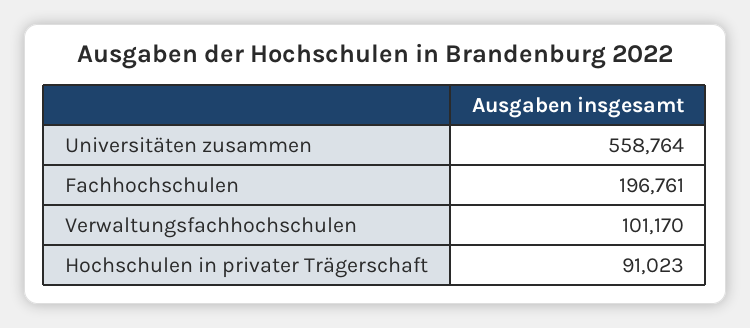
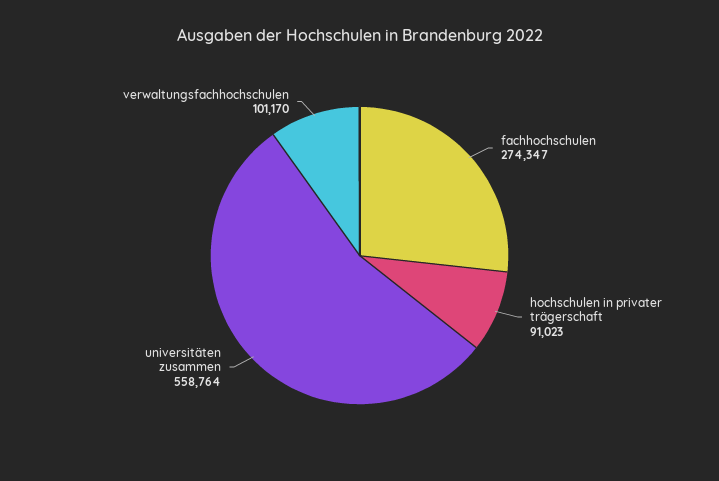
  {
    "Universitäten zusammen": 558764,
-   "Fachhochschulen": 196761,
+   "Fachhochschulen": 274347,
    "Verwaltungsfachhochschulen": 101170,
    "Hochschulen in privater Trägerschaft": 91023
  }

